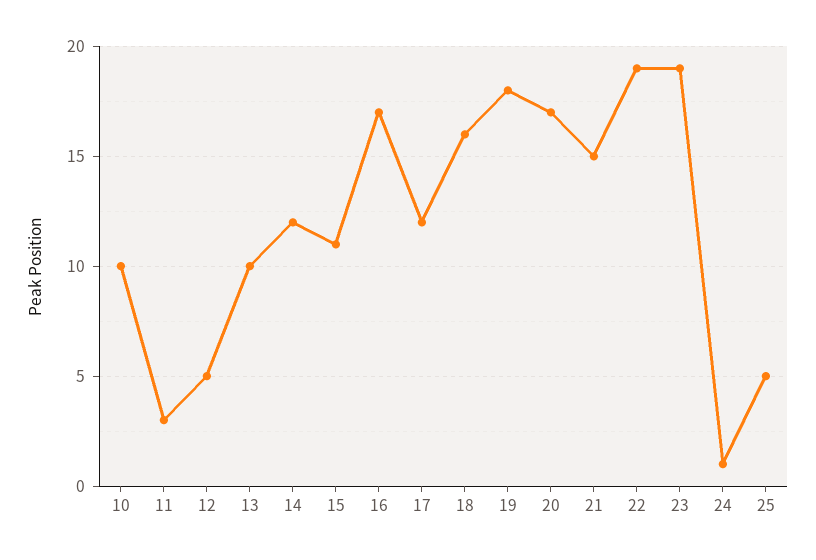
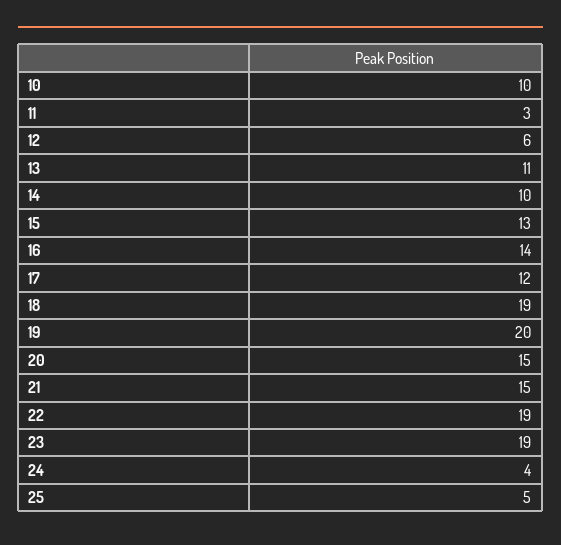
  {
    "10": 10,
    "11": 3,
-   "12": 5,
+   "12": 6,
-   "13": 10,
+   "13": 11,
-   "14": 12,
+   "14": 10,
-   "15": 11,
+   "15": 13,
-   "16": 17,
+   "16": 14,
    "17": 12,
-   "18": 16,
+   "18": 19,
-   "19": 18,
+   "19": 20,
-   "20": 17,
+   "20": 15,
    "21": 15,
    "22": 19,
    "23": 19,
-   "24": 1,
+   "24": 4,
    "25": 5
  }

